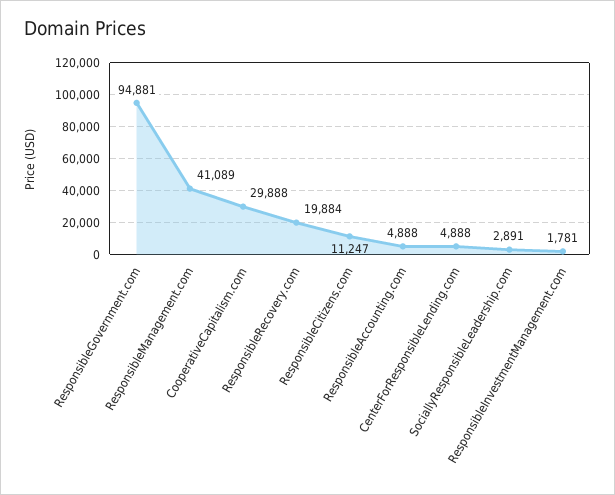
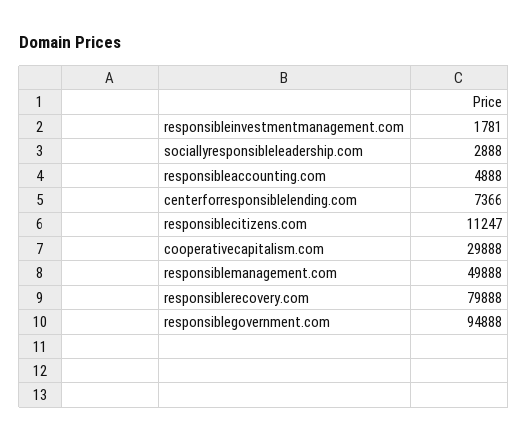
  {
-   "ResponsibleGovernment.com": 94881,
+   "ResponsibleGovernment.com": 94888,
-   "ResponsibleManagement.com": 41089,
+   "ResponsibleManagement.com": 49888,
    "CooperativeCapitalism.com": 29888,
-   "ResponsibleRecovery.com": 19884,
+   "ResponsibleRecovery.com": 79888,
    "ResponsibleCitizens.com": 11247,
    "ResponsibleAccounting.com": 4888,
-   "CenterForResponsibleLending.com": 4888,
+   "CenterForResponsibleLending.com": 7366,
-   "SociallyResponsibleLeadership.com": 2891,
+   "SociallyResponsibleLeadership.com": 2888,
    "ResponsibleInvestmentManagement.com": 1781
  }

